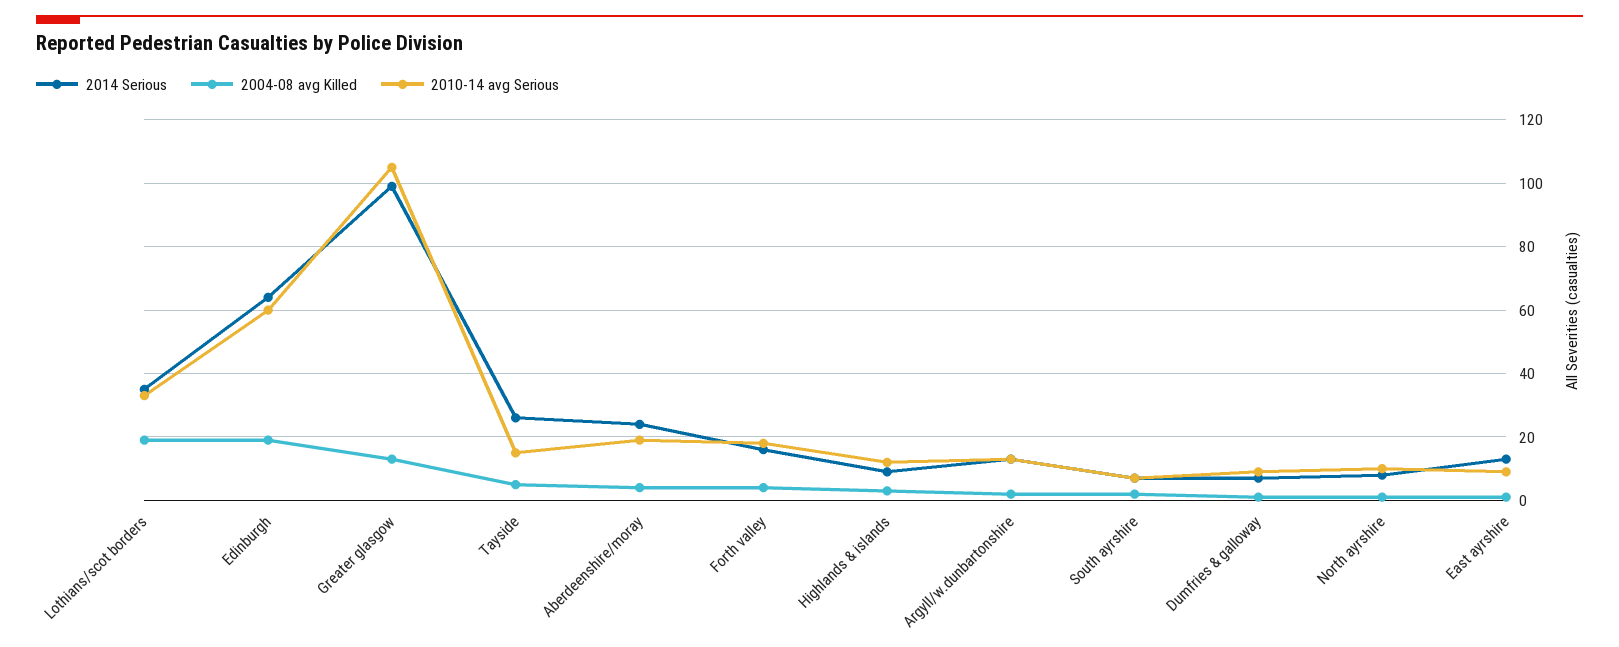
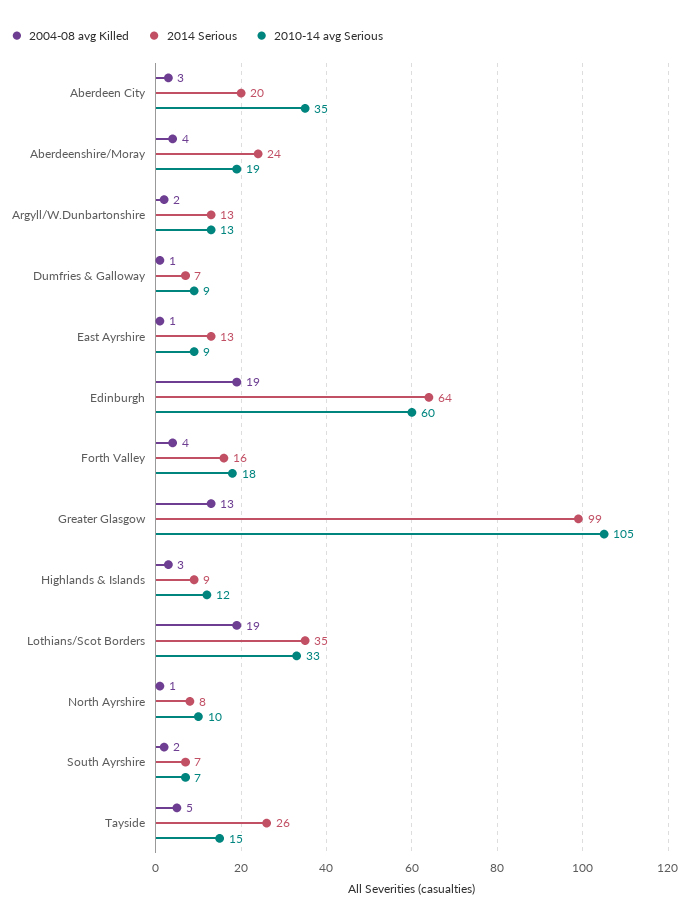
  {
    "2014 Serious": {
      "Lothians/scot borders": 35,
      "Edinburgh": 64,
      "Greater glasgow": 99,
      "Tayside": 26,
      "Aberdeenshire/moray": 24,
      "Forth valley": 16,
      "Highlands & islands": 9,
      "Argyll/w.dunbartonshire": 13,
      "South ayrshire": 7,
      "Dumfries & galloway": 7,
      "North ayrshire": 8,
-     "East ayrshire": 13
+     "East ayrshire": 13,
+     "Aberdeen City": 20
    },
    "2004-08 avg Killed": {
      "Lothians/scot borders": 19,
      "Edinburgh": 19,
      "Greater glasgow": 13,
      "Tayside": 5,
      "Aberdeenshire/moray": 4,
      "Forth valley": 4,
      "Highlands & islands": 3,
      "Argyll/w.dunbartonshire": 2,
      "South ayrshire": 2,
      "Dumfries & galloway": 1,
      "North ayrshire": 1,
-     "East ayrshire": 1
+     "East ayrshire": 1,
+     "Aberdeen City": 3
    },
    "2010-14 avg Serious": {
      "Lothians/scot borders": 33,
      "Edinburgh": 60,
      "Greater glasgow": 105,
      "Tayside": 15,
      "Aberdeenshire/moray": 19,
      "Forth valley": 18,
      "Highlands & islands": 12,
      "Argyll/w.dunbartonshire": 13,
      "South ayrshire": 7,
      "Dumfries & galloway": 9,
      "North ayrshire": 10,
-     "East ayrshire": 9
+     "East ayrshire": 9,
+     "Aberdeen City": 35
    }
  }

